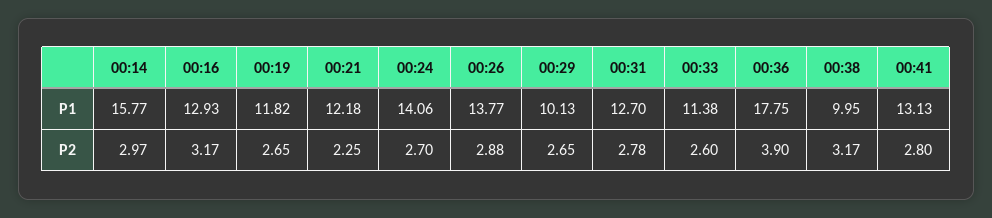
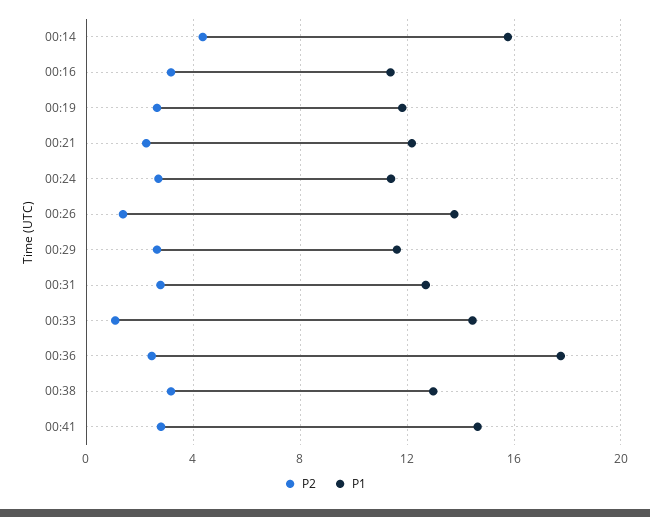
  {
    "P1": {
      "00:14": 15.77,
-     "00:16": 12.93,
+     "00:16": 11.5,
      "00:19": 11.82,
      "00:21": 12.18,
-     "00:24": 14.06,
+     "00:24": 11.5,
      "00:26": 13.77,
-     "00:29": 10.13,
+     "00:29": 11.5,
      "00:31": 12.7,
-     "00:33": 11.38,
+     "00:33": 14.5,
      "00:36": 17.75,
-     "00:38": 9.95,
+     "00:38": 13,
-     "00:41": 13.13
+     "00:41": 14.5
    },
    "P2": {
-     "00:14": 2.97,
+     "00:14": 4.5,
      "00:16": 3.17,
      "00:19": 2.65,
      "00:21": 2.25,
      "00:24": 2.7,
-     "00:26": 2.88,
+     "00:26": 1.5,
      "00:29": 2.65,
      "00:31": 2.78,
-     "00:33": 2.6,
+     "00:33": 1,
-     "00:36": 3.9,
+     "00:36": 2.5,
      "00:38": 3.17,
      "00:41": 2.8
    }
  }

